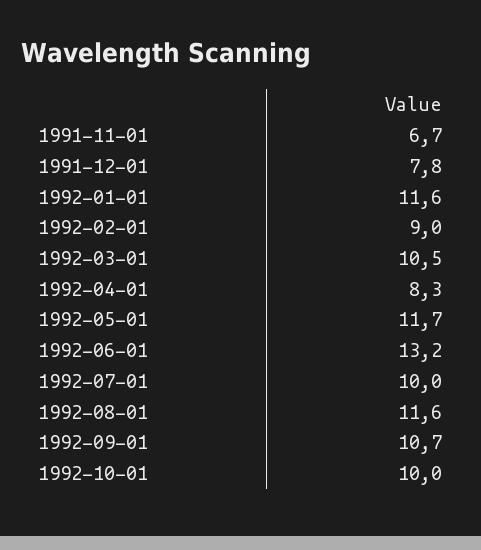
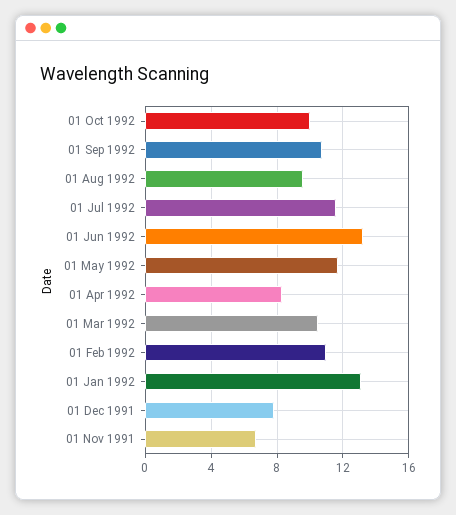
  {
    "1991-11-01": 6.7,
    "1991-12-01": 7.8,
-   "1992-01-01": 11.6,
+   "1992-01-01": 13,
-   "1992-02-01": 9,
+   "1992-02-01": 11,
    "1992-03-01": 10.5,
    "1992-04-01": 8.3,
    "1992-05-01": 11.7,
    "1992-06-01": 13.2,
-   "1992-07-01": 10,
+   "1992-07-01": 11.5,
-   "1992-08-01": 11.6,
+   "1992-08-01": 9.5,
    "1992-09-01": 10.7,
    "1992-10-01": 10
  }

